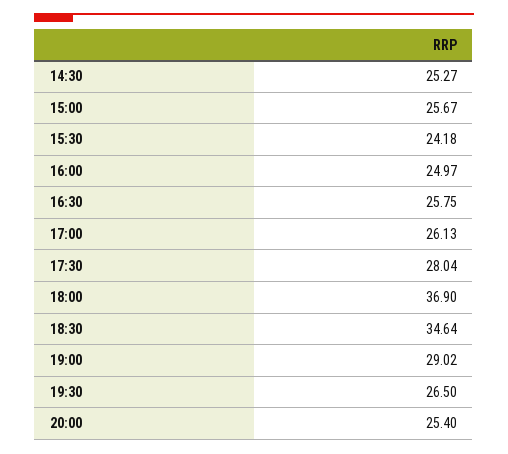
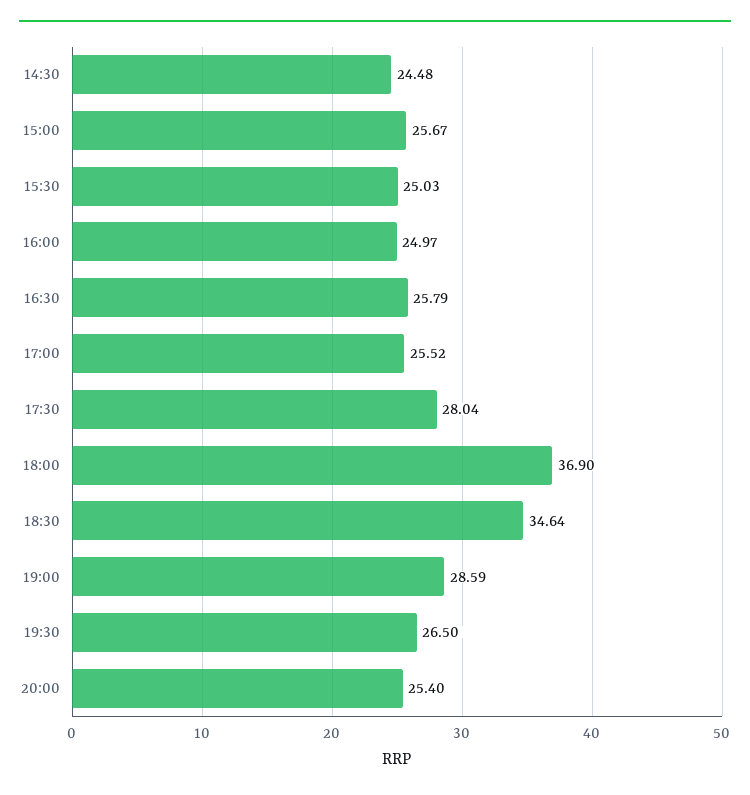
  {
-   "14:30": 25.27,
+   "14:30": 24.48,
    "15:00": 25.67,
-   "15:30": 24.18,
+   "15:30": 25.03,
    "16:00": 24.97,
-   "16:30": 25.75,
+   "16:30": 25.79,
-   "17:00": 26.13,
+   "17:00": 25.52,
    "17:30": 28.04,
    "18:00": 36.9,
    "18:30": 34.64,
-   "19:00": 29.02,
+   "19:00": 28.59,
    "19:30": 26.5,
    "20:00": 25.4
  }

